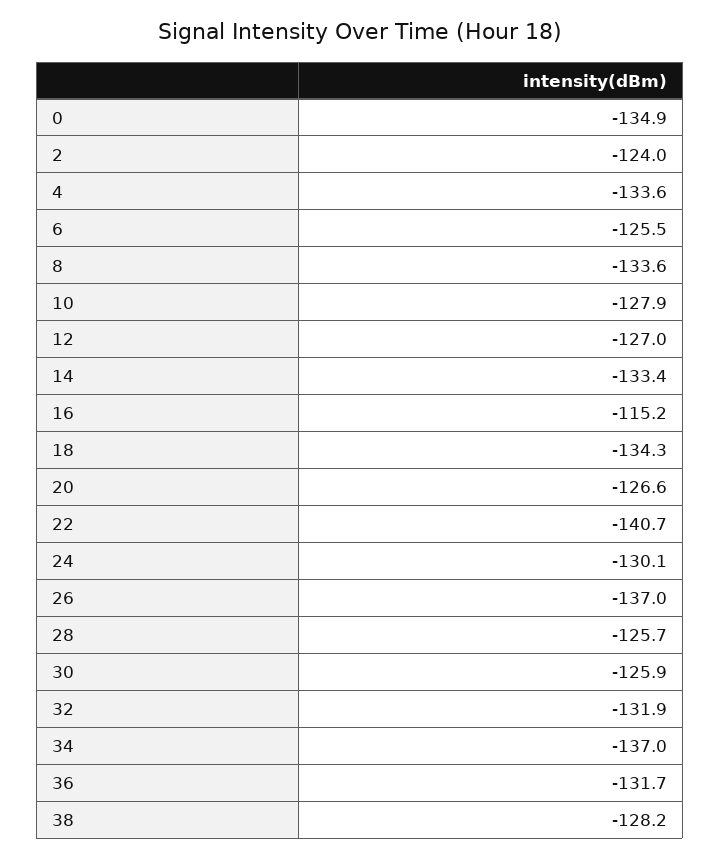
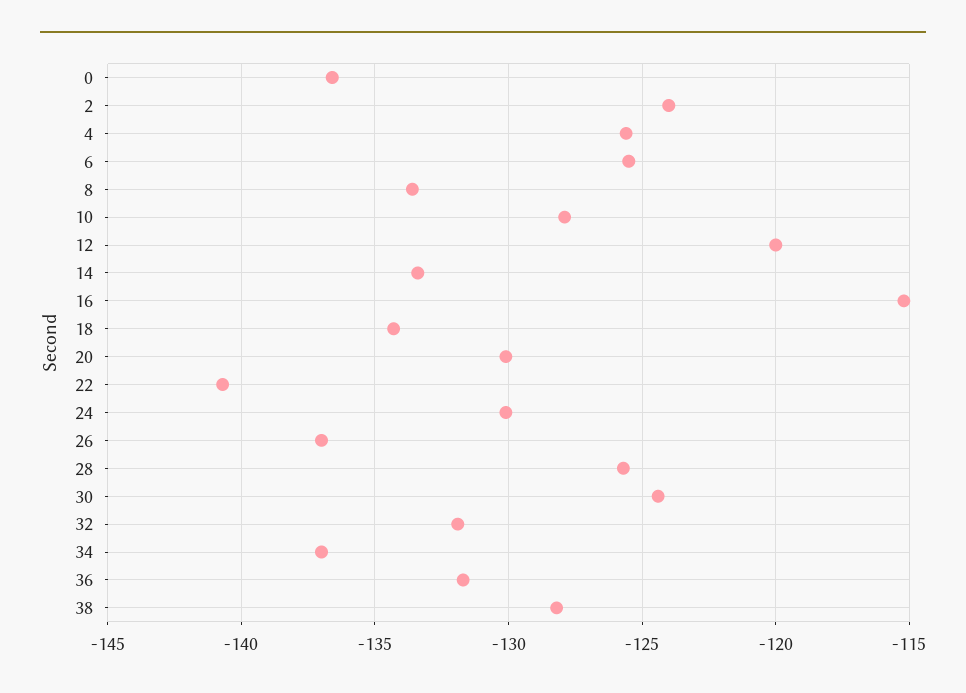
  {
-   "0": -134.9,
+   "0": -136.5,
    "2": -124,
-   "4": -133.6,
+   "4": -125.5,
    "6": -125.5,
    "8": -133.6,
    "10": -127.9,
-   "12": -127,
+   "12": -120,
    "14": -133.4,
    "16": -115.2,
    "18": -134.3,
-   "20": -126.6,
+   "20": -130,
    "22": -140.7,
    "24": -130.1,
    "26": -137,
    "28": -125.7,
-   "30": -125.9,
+   "30": -124.5,
    "32": -131.9,
    "34": -137,
    "36": -131.7,
    "38": -128.2
  }

